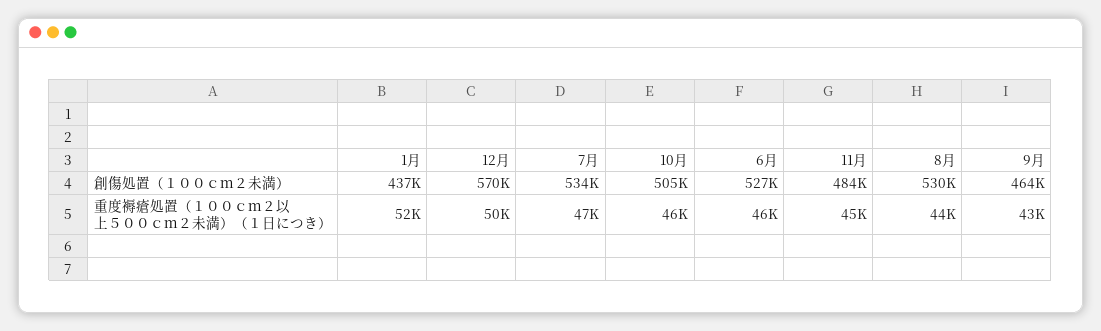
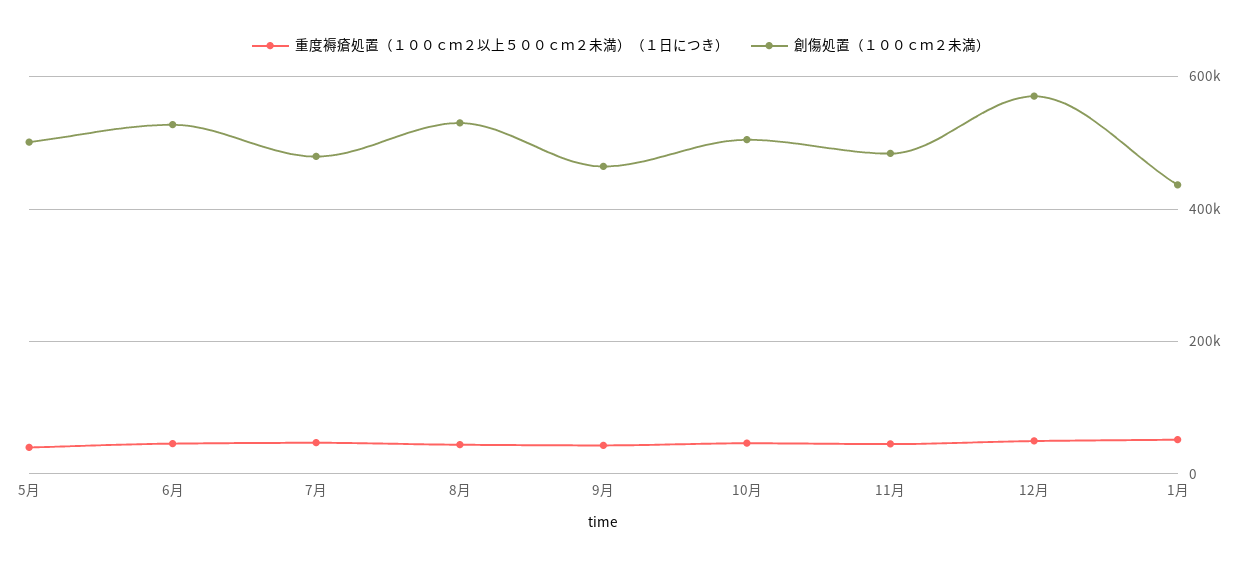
  {
    "創傷処置（１００ｃｍ２未満）": {
      "1月": 437000,
      "12月": 570000,
-     "7月": 534000,
+     "7月": 480000,
      "10月": 505000,
      "6月": 527000,
      "11月": 484000,
      "8月": 530000,
-     "9月": 464000
+     "9月": 464000,
+     "5月": 500000
    },
    "重度褥瘡処置（１００ｃｍ２以上５００ｃｍ２未満）（１日につき）": {
      "1月": 52000,
      "12月": 50000,
      "7月": 47000,
      "10月": 46000,
      "6月": 46000,
      "11月": 45000,
      "8月": 44000,
-     "9月": 43000
+     "9月": 43000,
+     "5月": 40000
    }
  }

